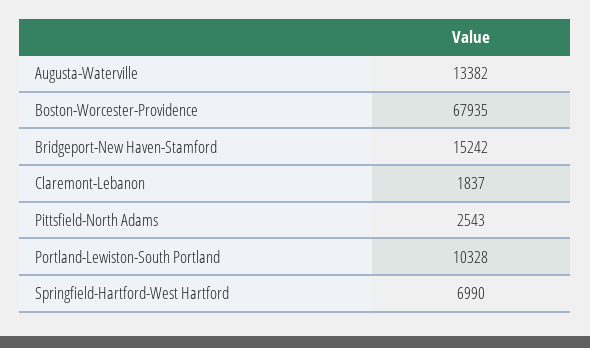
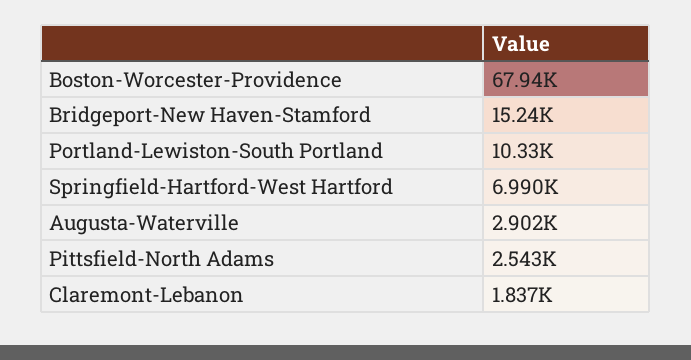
  {
-   "Augusta-Waterville": 13382,
+   "Augusta-Waterville": 2902,
    "Boston-Worcester-Providence": 67935,
    "Bridgeport-New Haven-Stamford": 15242,
    "Claremont-Lebanon": 1837,
    "Pittsfield-North Adams": 2543,
    "Portland-Lewiston-South Portland": 10328,
    "Springfield-Hartford-West Hartford": 6990
  }

